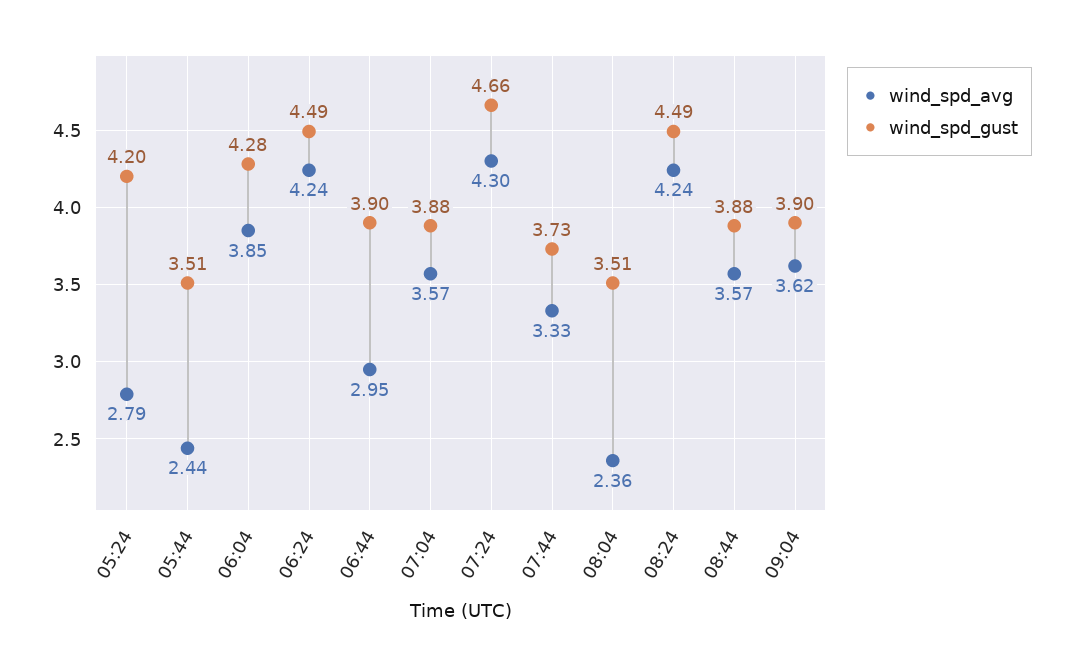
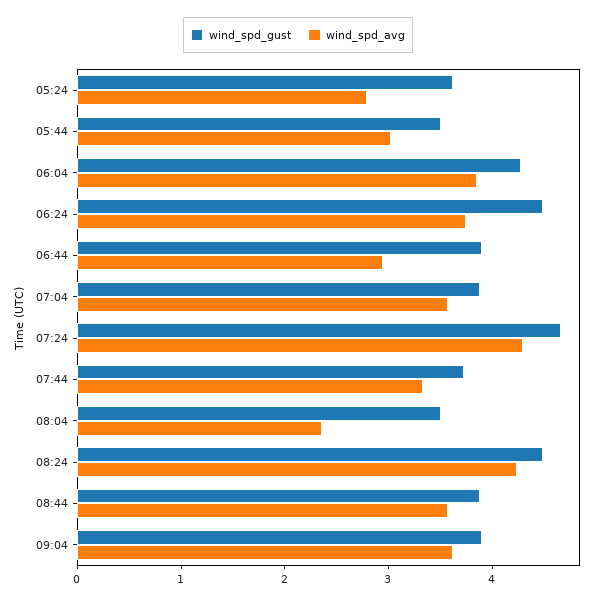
  {
    "wind_spd_avg": {
      "05:24": 2.79,
-     "05:44": 2.44,
+     "05:44": 3,
      "06:04": 3.85,
-     "06:24": 4.24,
+     "06:24": 3.8,
      "06:44": 2.95,
      "07:04": 3.57,
      "07:24": 4.3,
      "07:44": 3.33,
      "08:04": 2.36,
      "08:24": 4.24,
      "08:44": 3.57,
      "09:04": 3.62
    },
    "wind_spd_gust": {
-     "05:24": 4.2,
+     "05:24": 3.6,
      "05:44": 3.51,
      "06:04": 4.28,
      "06:24": 4.49,
      "06:44": 3.9,
      "07:04": 3.88,
      "07:24": 4.66,
      "07:44": 3.73,
      "08:04": 3.51,
      "08:24": 4.49,
      "08:44": 3.88,
      "09:04": 3.9
    }
  }

